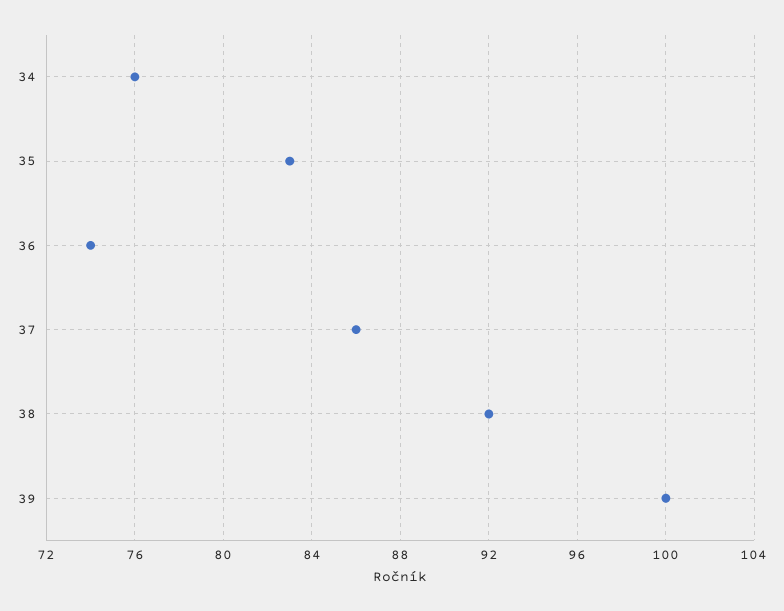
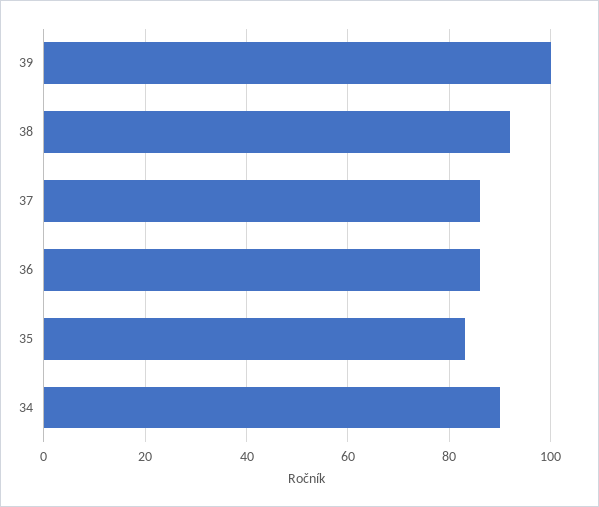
  {
-   "34": 76,
+   "34": 90,
    "35": 83,
-   "36": 74,
+   "36": 85,
    "37": 86,
    "38": 92,
    "39": 100
  }

